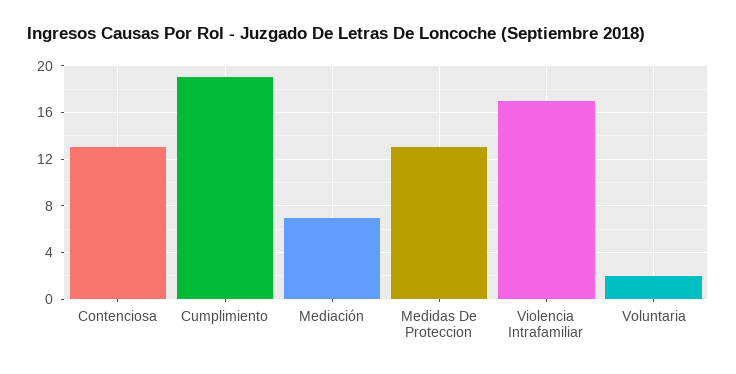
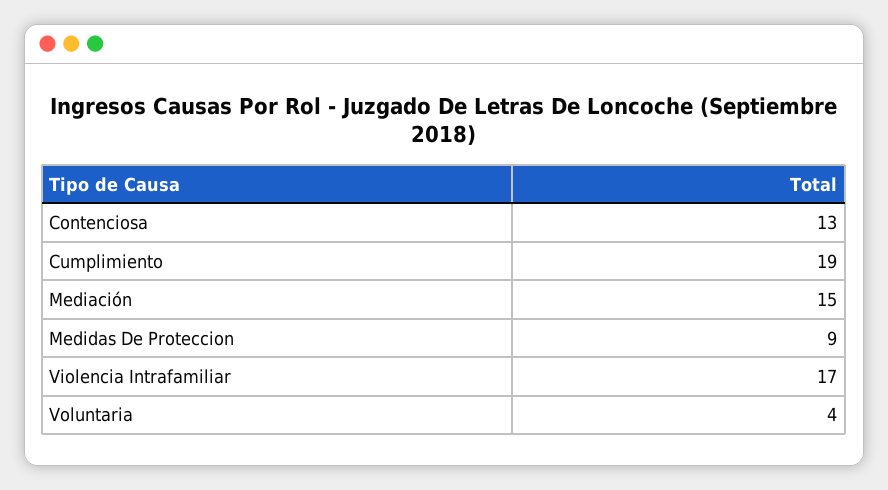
  {
    "Contenciosa": 13,
    "Cumplimiento": 19,
-   "Mediación": 7,
+   "Mediación": 15,
-   "Medidas De Proteccion": 13,
+   "Medidas De Proteccion": 9,
    "Violencia Intrafamiliar": 17,
-   "Voluntaria": 2
+   "Voluntaria": 4
  }

